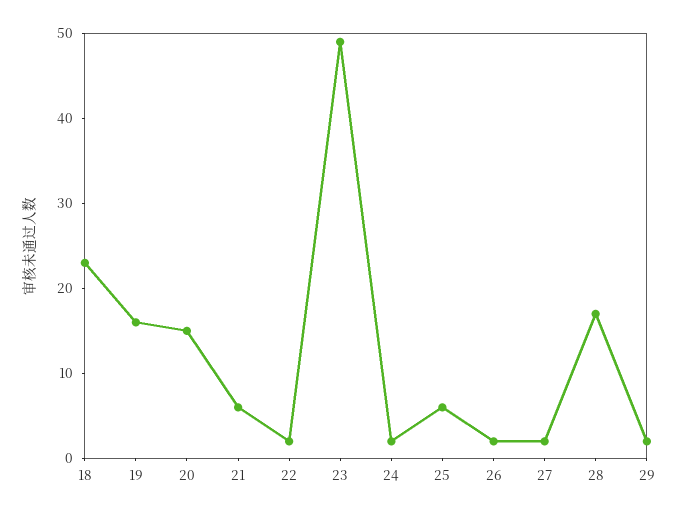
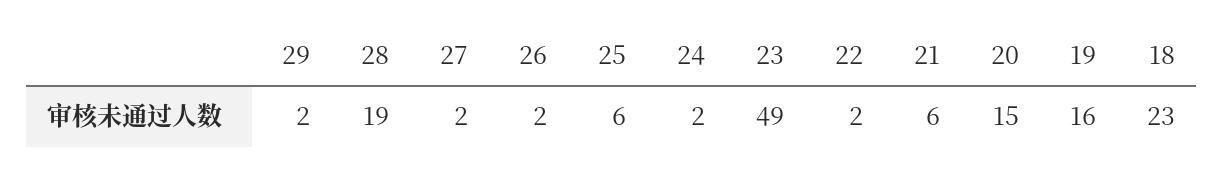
  {
    "18": 23,
    "19": 16,
    "20": 15,
    "21": 6,
    "22": 2,
    "23": 49,
    "24": 2,
    "25": 6,
    "26": 2,
    "27": 2,
-   "28": 17,
+   "28": 19,
    "29": 2
  }

